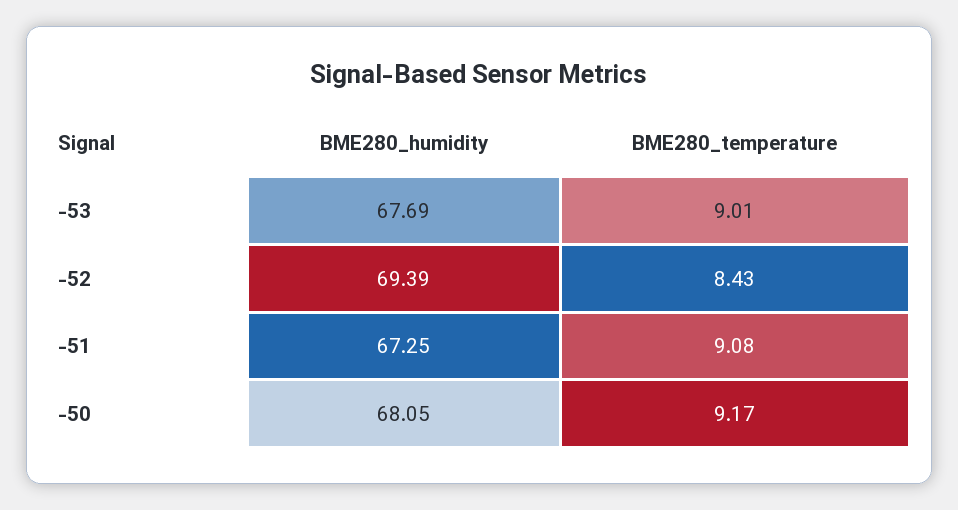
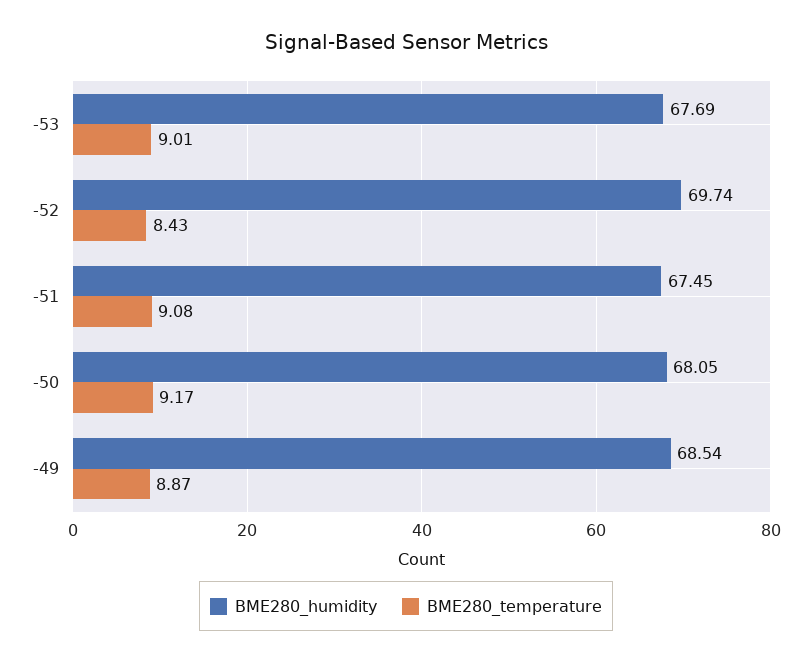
  {
    "BME280_humidity": {
      "-53": 67.69,
-     "-52": 69.39,
+     "-52": 69.74,
-     "-51": 67.25,
+     "-51": 67.45,
-     "-50": 68.05
+     "-50": 68.05,
+     "-49": 68.54
    },
    "BME280_temperature": {
      "-53": 9.01,
      "-52": 8.43,
      "-51": 9.08,
-     "-50": 9.17
+     "-50": 9.17,
+     "-49": 8.87
    }
  }

